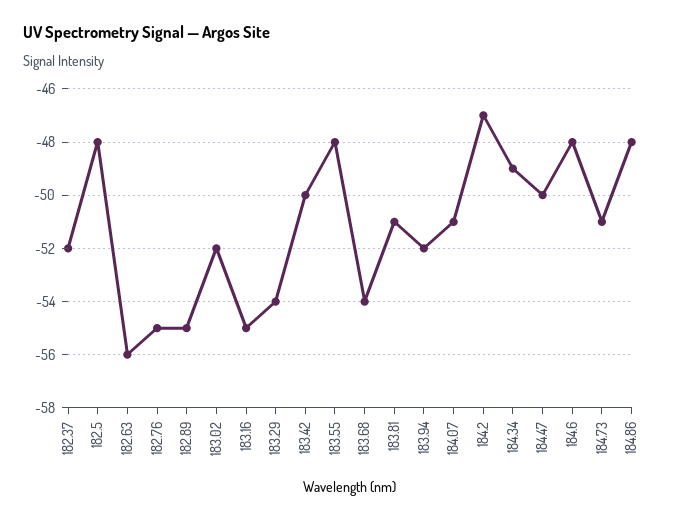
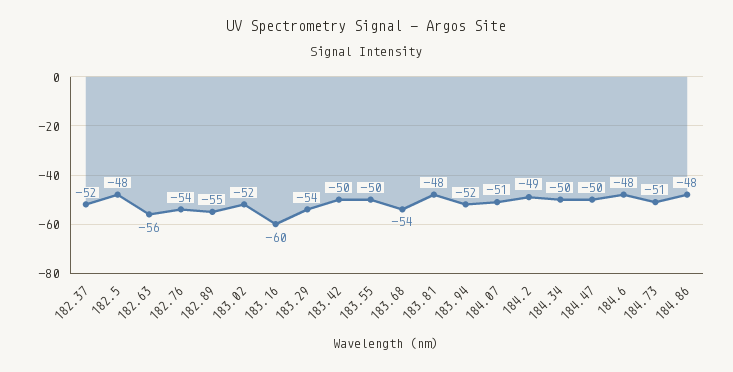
  {
    "182.37": -52,
    "182.5": -48,
    "182.63": -56,
-   "182.76": -55,
+   "182.76": -54,
    "182.89": -55,
    "183.02": -52,
-   "183.16": -55,
+   "183.16": -60,
    "183.29": -54,
    "183.42": -50,
-   "183.55": -48,
+   "183.55": -50,
    "183.68": -54,
-   "183.81": -51,
+   "183.81": -48,
    "183.94": -52,
    "184.07": -51,
-   "184.2": -47,
+   "184.2": -49,
-   "184.34": -49,
+   "184.34": -50,
    "184.47": -50,
    "184.6": -48,
    "184.73": -51,
    "184.86": -48
  }

